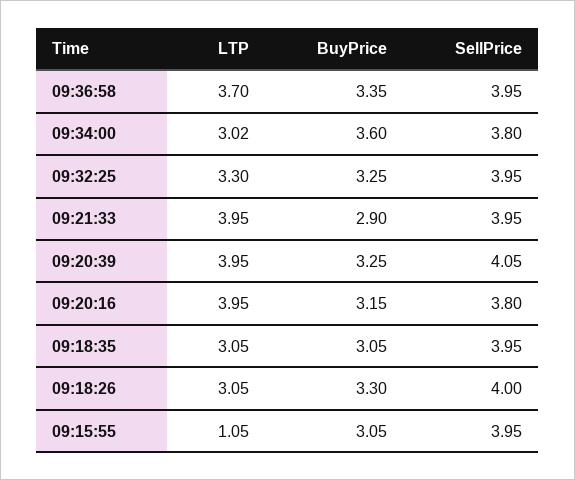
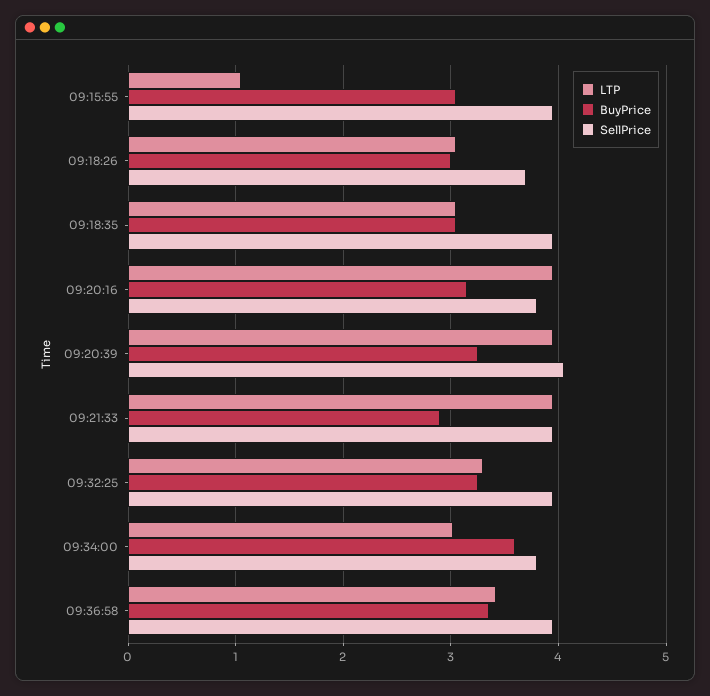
  {
    "LTP": {
-     "09:36:58": 3.7,
+     "09:36:58": 3.4,
      "09:34:00": 3.02,
      "09:32:25": 3.3,
      "09:21:33": 3.95,
      "09:20:39": 3.95,
      "09:20:16": 3.95,
      "09:18:35": 3.05,
      "09:18:26": 3.05,
      "09:15:55": 1.05
    },
    "BuyPrice": {
      "09:36:58": 3.35,
      "09:34:00": 3.6,
      "09:32:25": 3.25,
      "09:21:33": 2.9,
      "09:20:39": 3.25,
      "09:20:16": 3.15,
      "09:18:35": 3.05,
-     "09:18:26": 3.3,
+     "09:18:26": 3,
      "09:15:55": 3.05
    },
    "SellPrice": {
      "09:36:58": 3.95,
      "09:34:00": 3.8,
      "09:32:25": 3.95,
      "09:21:33": 3.95,
      "09:20:39": 4.05,
      "09:20:16": 3.8,
      "09:18:35": 3.95,
-     "09:18:26": 4,
+     "09:18:26": 3.7,
      "09:15:55": 3.95
    }
  }

